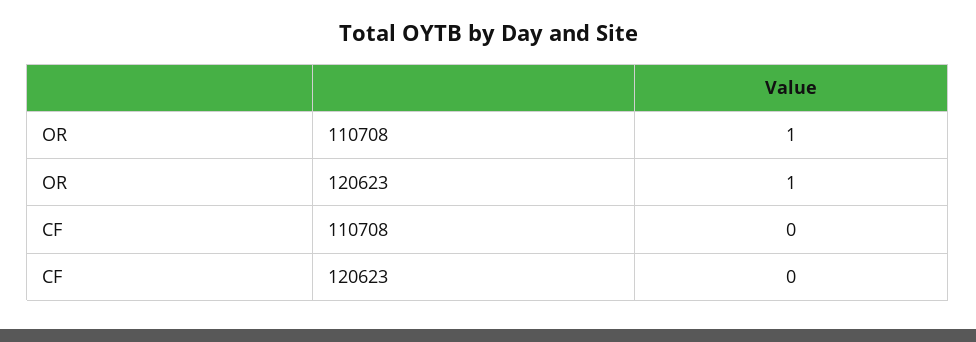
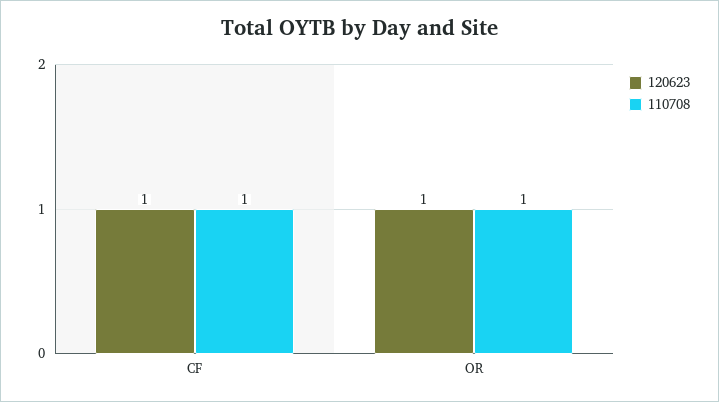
  {
    "110708": {
      "OR": 1,
-     "CF": 0
+     "CF": 1
    },
    "120623": {
      "OR": 1,
-     "CF": 0
+     "CF": 1
    }
  }

